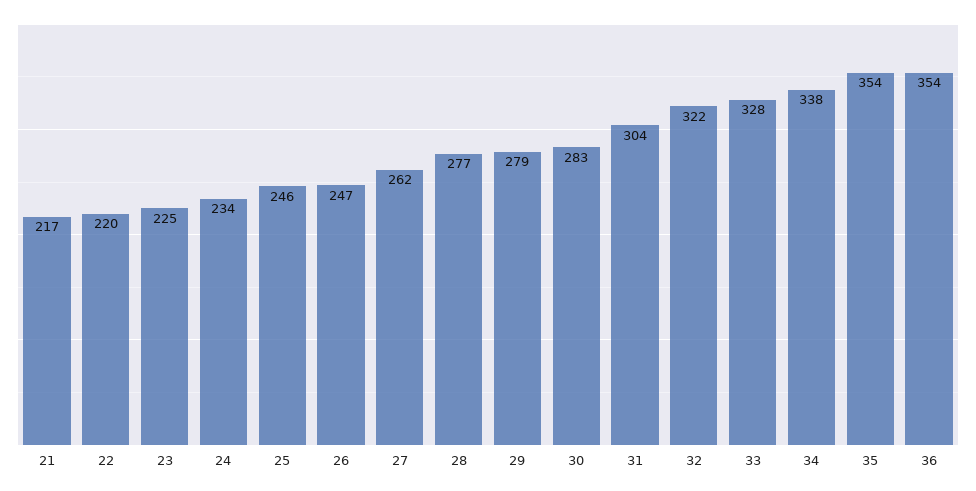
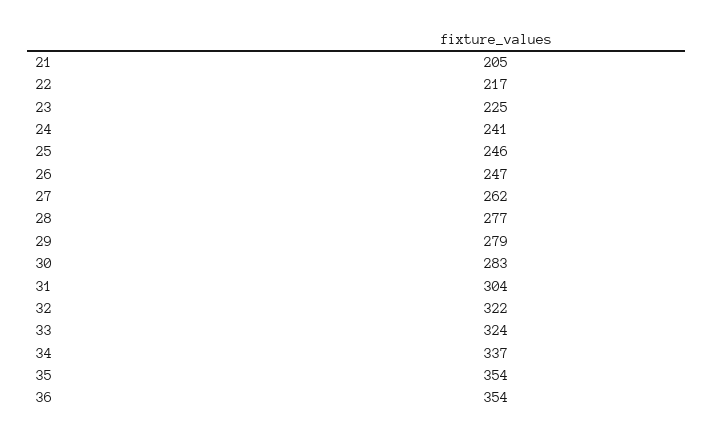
  {
-   "21": 217,
+   "21": 205,
-   "22": 220,
+   "22": 217,
    "23": 225,
-   "24": 234,
+   "24": 241,
    "25": 246,
    "26": 247,
    "27": 262,
    "28": 277,
    "29": 279,
    "30": 283,
    "31": 304,
    "32": 322,
-   "33": 328,
+   "33": 324,
-   "34": 338,
+   "34": 337,
    "35": 354,
    "36": 354
  }

